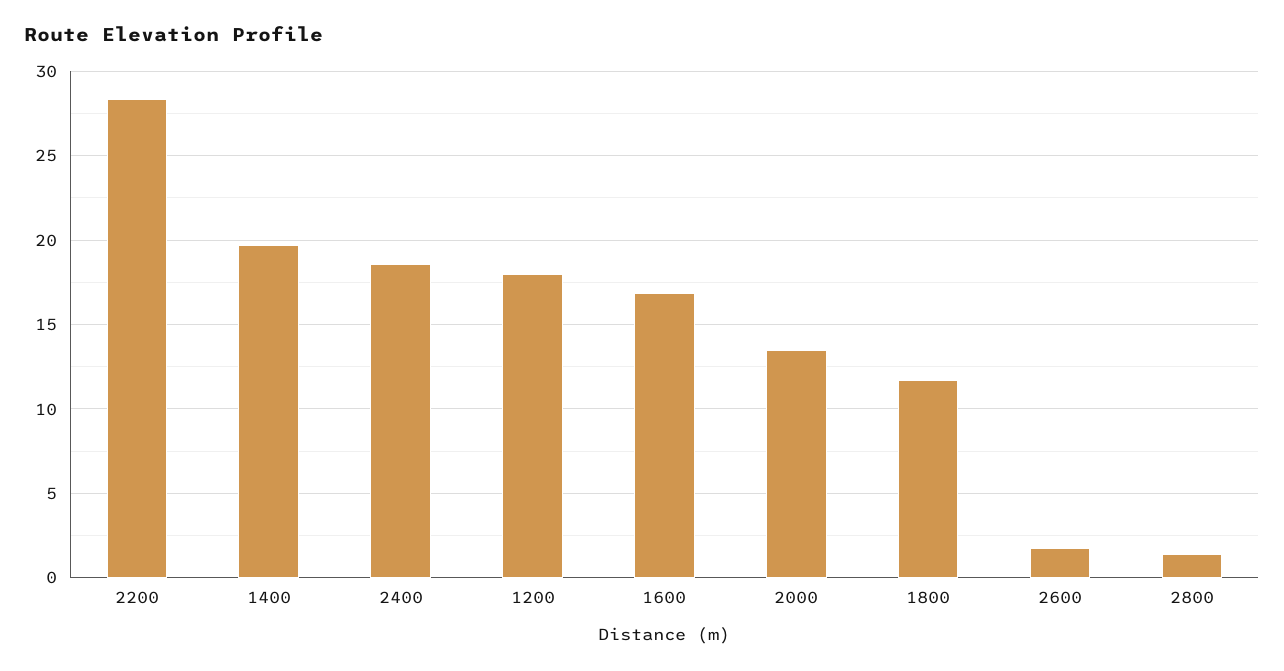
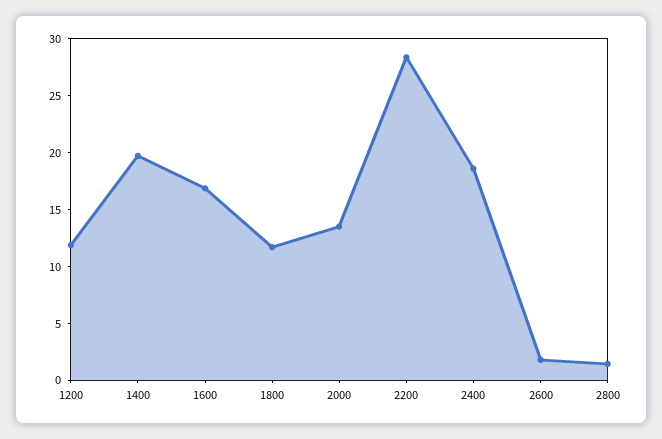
  {
    "2200": 28.5,
    "1400": 19.5,
    "2400": 18.5,
-   "1200": 18,
+   "1200": 12,
    "1600": 17,
    "2000": 13.5,
    "1800": 11.5,
    "2600": 2,
    "2800": 1.5
  }

